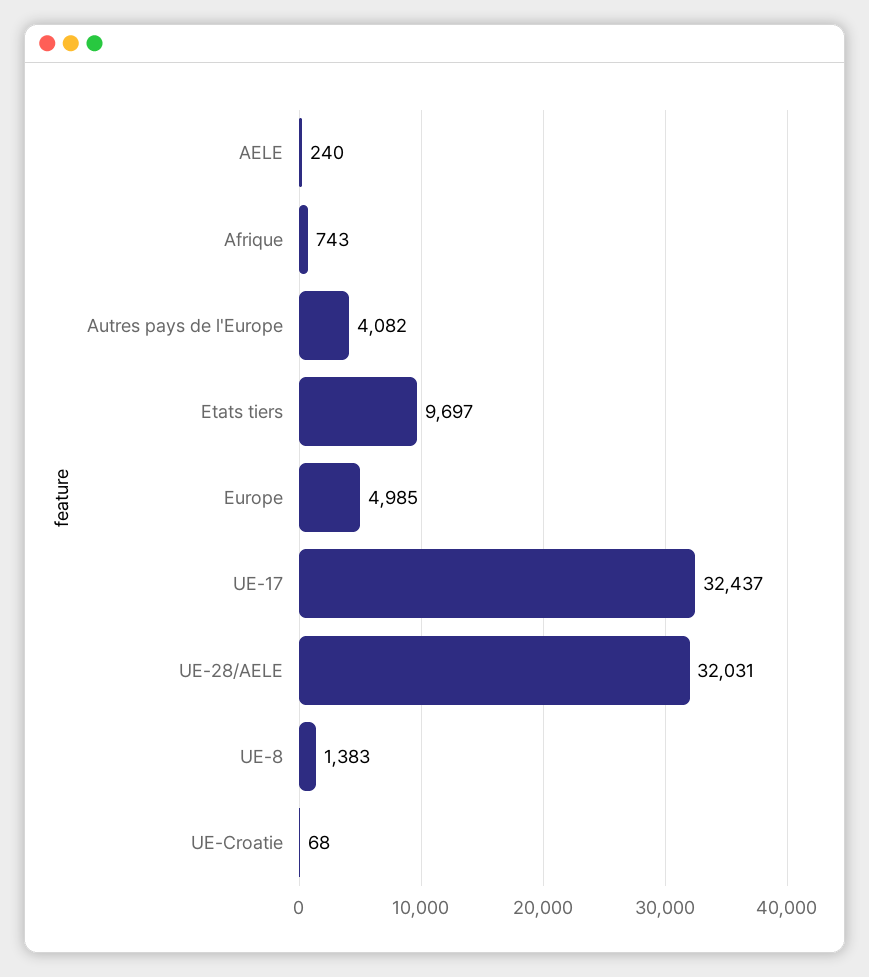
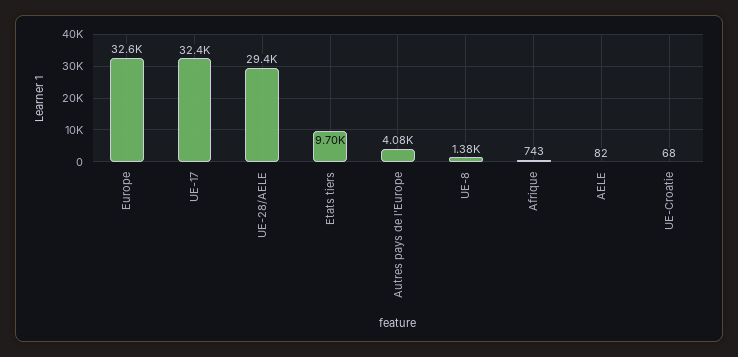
  {
-   "AELE": 240,
+   "AELE": 82,
    "Afrique": 743,
    "Autres pays de l'Europe": 4082,
    "Etats tiers": 9697,
-   "Europe": 4985,
+   "Europe": 32600,
    "UE-17": 32437,
-   "UE-28/AELE": 32031,
+   "UE-28/AELE": 29400,
    "UE-8": 1383,
    "UE-Croatie": 68
  }

